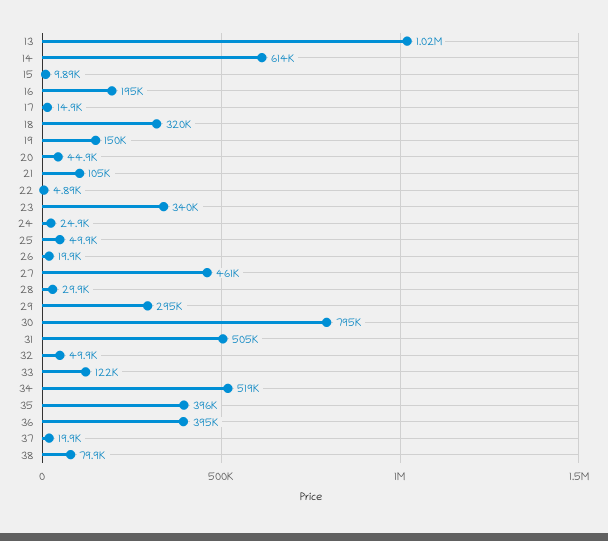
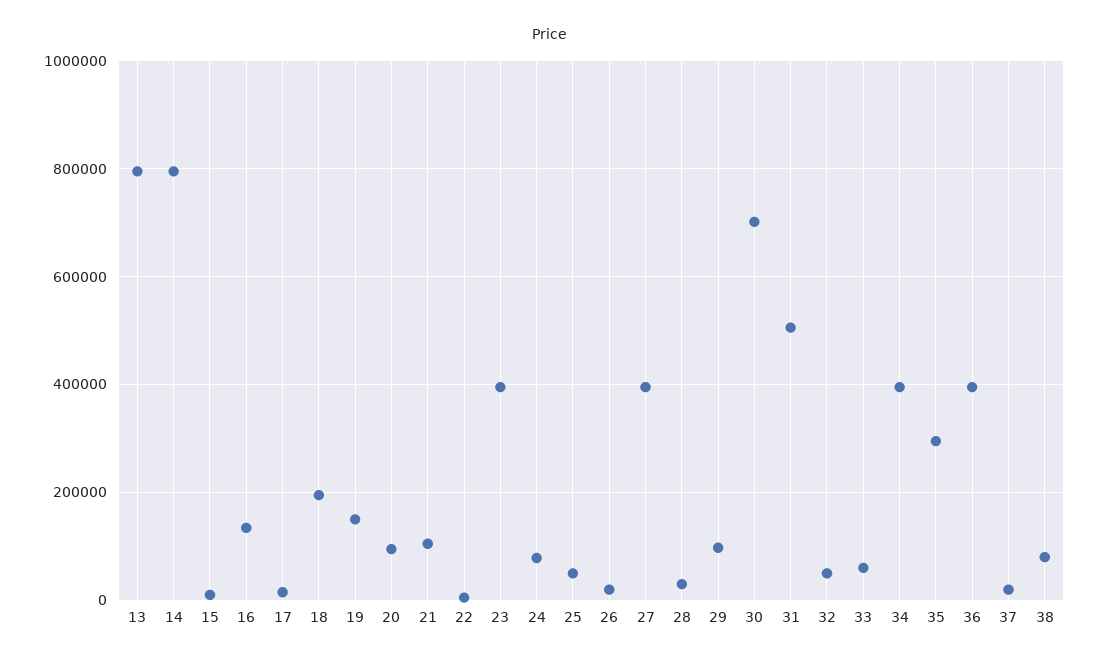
  {
-   "13": 1020000,
+   "13": 800000,
-   "14": 614000,
+   "14": 800000,
    "15": 9890,
-   "16": 195000,
+   "16": 140000,
    "17": 14900,
-   "18": 320000,
+   "18": 200000,
    "19": 150000,
-   "20": 44900,
+   "20": 100000,
    "21": 105000,
    "22": 4890,
-   "23": 340000,
+   "23": 400000,
-   "24": 24900,
+   "24": 80000,
    "25": 49900,
    "26": 19900,
-   "27": 461000,
+   "27": 400000,
    "28": 29900,
-   "29": 295000,
+   "29": 100000,
-   "30": 795000,
+   "30": 700000,
    "31": 505000,
    "32": 49900,
-   "33": 122000,
+   "33": 60000,
-   "34": 519000,
+   "34": 400000,
-   "35": 396000,
+   "35": 300000,
    "36": 395000,
    "37": 19900,
    "38": 79900
  }

